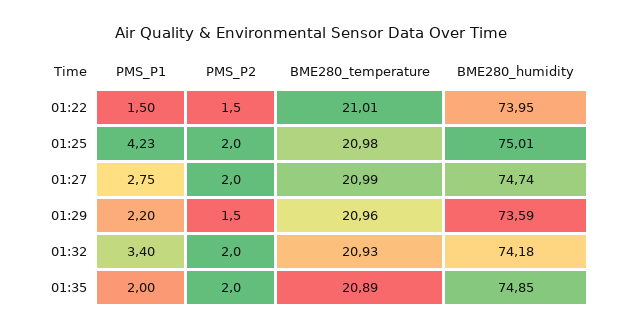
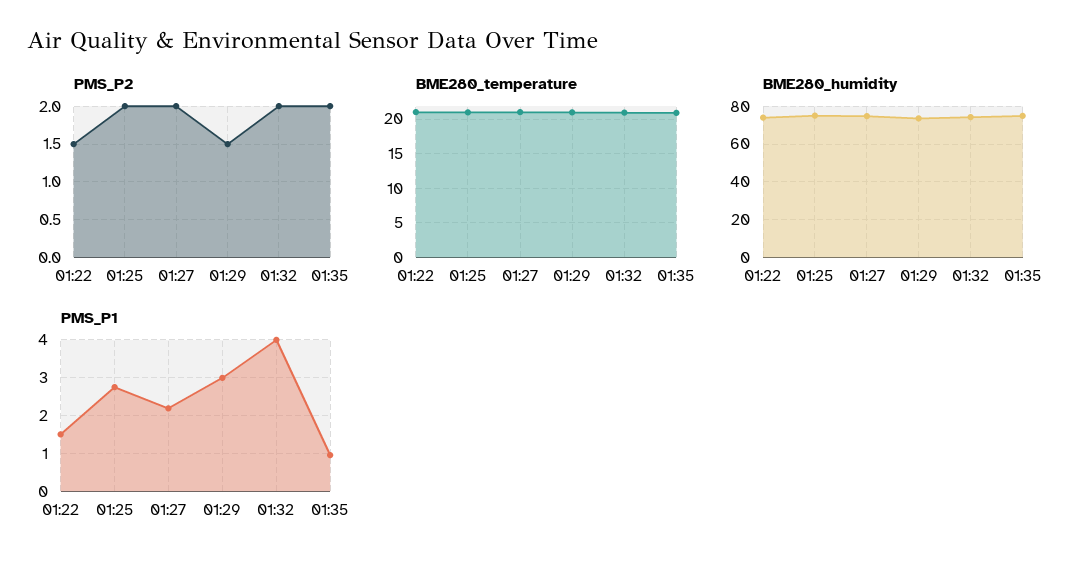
  {
    "PMS_P1": {
      "01:22": 1.5,
-     "01:25": 4.23,
+     "01:25": 2.8,
-     "01:27": 2.75,
+     "01:27": 2.2,
-     "01:29": 2.2,
+     "01:29": 3,
-     "01:32": 3.4,
+     "01:32": 4,
-     "01:35": 2
+     "01:35": 1
    },
    "PMS_P2": {
      "01:22": 1.5,
      "01:25": 2,
      "01:27": 2,
      "01:29": 1.5,
      "01:32": 2,
      "01:35": 2
    },
    "BME280_temperature": {
      "01:22": 21.01,
      "01:25": 20.98,
      "01:27": 20.99,
      "01:29": 20.96,
      "01:32": 20.93,
      "01:35": 20.89
    },
    "BME280_humidity": {
      "01:22": 73.95,
      "01:25": 75.01,
      "01:27": 74.74,
      "01:29": 73.59,
      "01:32": 74.18,
      "01:35": 74.85
    }
  }

